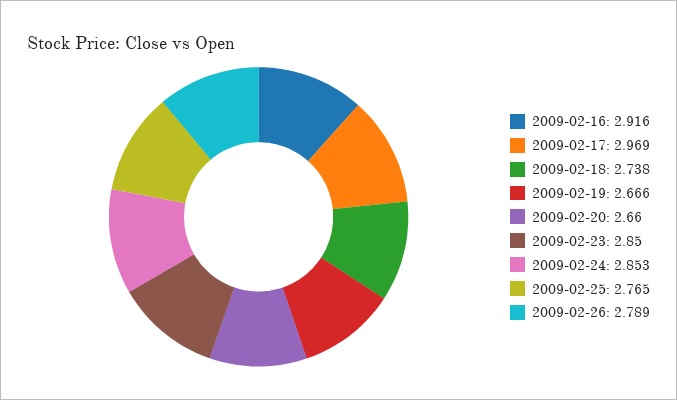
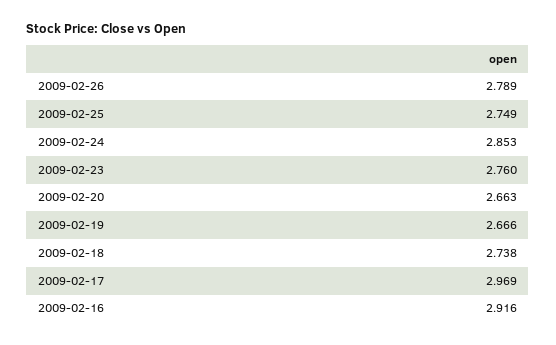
  {
    "2009-02-16": 2.916,
    "2009-02-17": 2.969,
    "2009-02-18": 2.738,
    "2009-02-19": 2.666,
-   "2009-02-20": 2.66,
+   "2009-02-20": 2.663,
-   "2009-02-23": 2.85,
+   "2009-02-23": 2.76,
    "2009-02-24": 2.853,
-   "2009-02-25": 2.765,
+   "2009-02-25": 2.749,
    "2009-02-26": 2.789
  }

